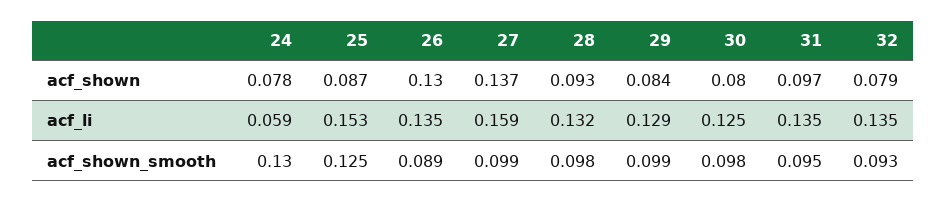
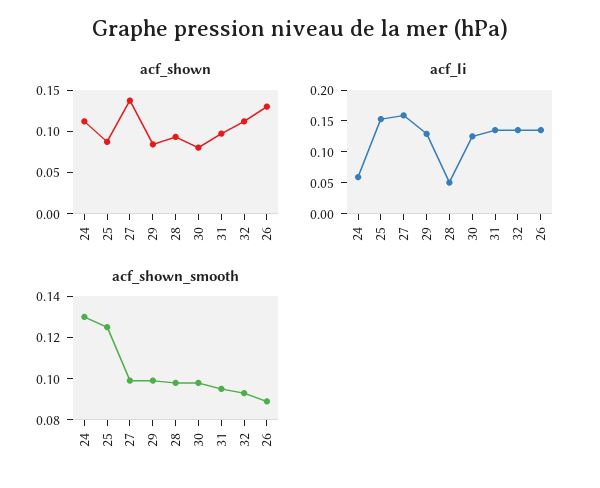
  {
    "acf_shown": {
-     "24": 0.078,
+     "24": 0.11,
      "25": 0.087,
      "26": 0.13,
      "27": 0.137,
      "28": 0.093,
      "29": 0.084,
      "30": 0.08,
      "31": 0.097,
-     "32": 0.079
+     "32": 0.11
    },
    "acf_li": {
      "24": 0.059,
      "25": 0.153,
      "26": 0.135,
      "27": 0.159,
-     "28": 0.132,
+     "28": 0.05,
      "29": 0.129,
      "30": 0.125,
      "31": 0.135,
      "32": 0.135
    },
    "acf_shown_smooth": {
      "24": 0.13,
      "25": 0.125,
      "26": 0.089,
      "27": 0.099,
      "28": 0.098,
      "29": 0.099,
      "30": 0.098,
      "31": 0.095,
      "32": 0.093
    }
  }

